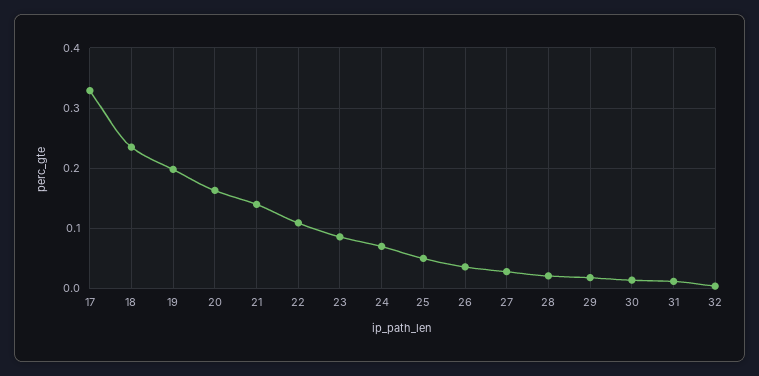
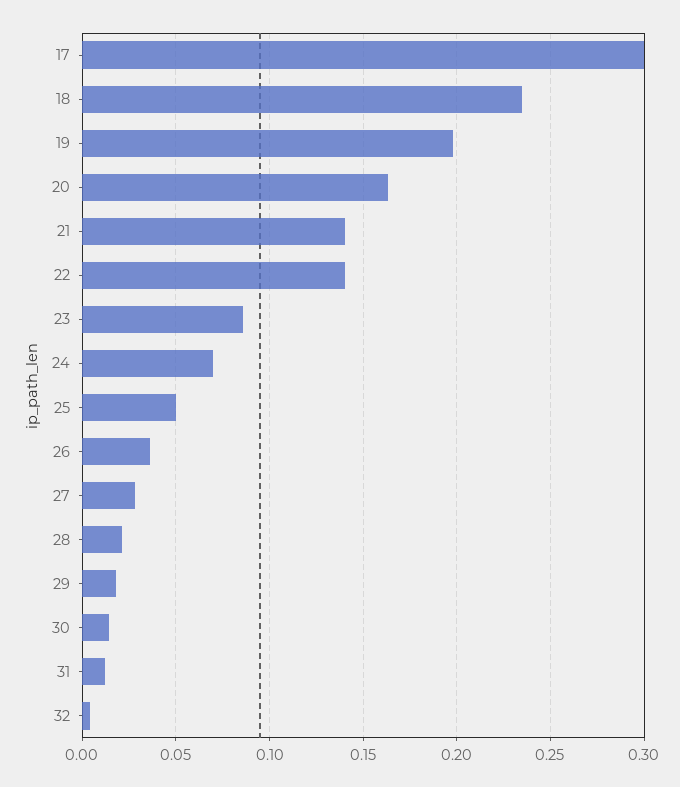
  {
-   "17": 0.33,
+   "17": 0.3,
    "18": 0.235,
    "19": 0.2,
    "20": 0.165,
    "21": 0.14,
-   "22": 0.11,
+   "22": 0.14,
    "23": 0.085,
    "24": 0.07,
    "25": 0.05,
    "26": 0.035,
    "27": 0.03,
    "28": 0.02,
    "29": 0.02,
    "30": 0.015,
    "31": 0.01,
    "32": 0.005
  }

